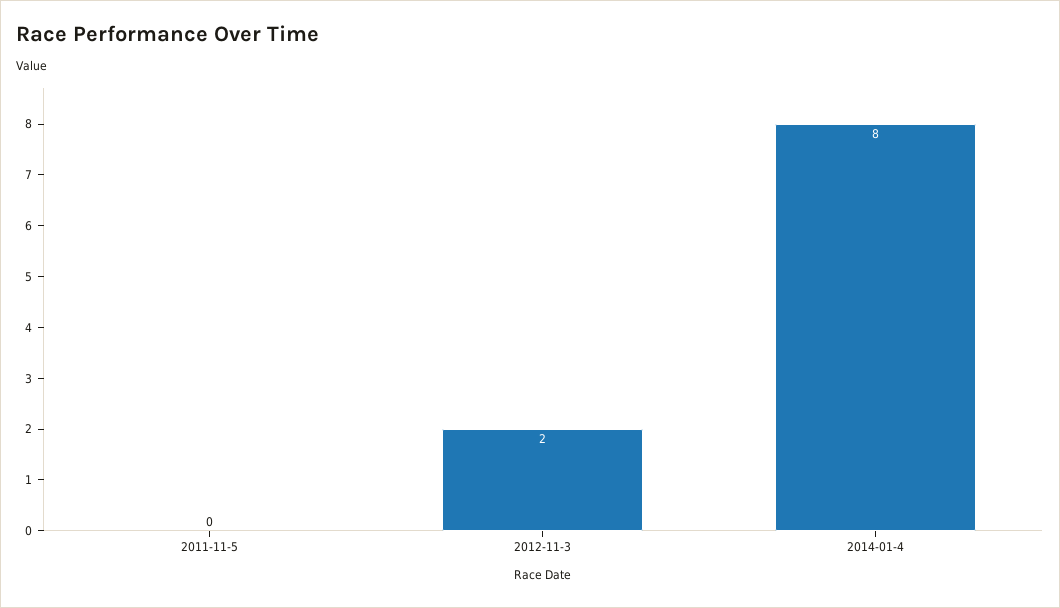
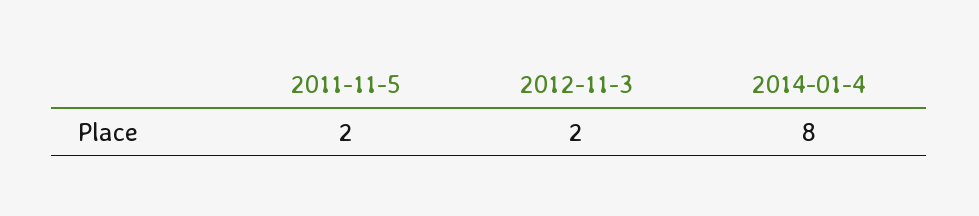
  {
-   "2011-11-5": 0,
+   "2011-11-5": 2,
    "2012-11-3": 2,
    "2014-01-4": 8
  }

